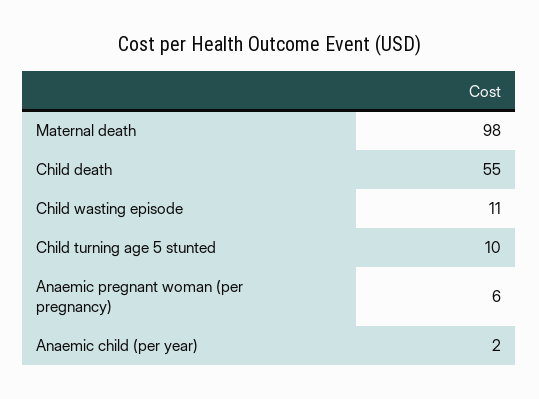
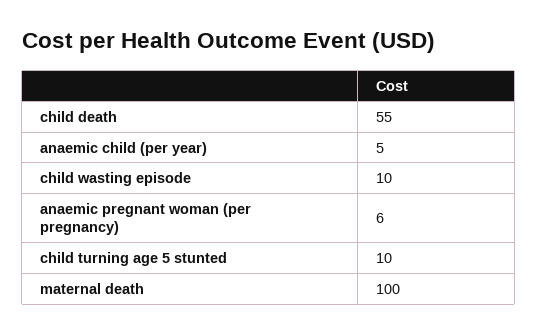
  {
-   "Maternal death": 98,
+   "Maternal death": 100,
    "Child death": 55,
-   "Child wasting episode": 11,
+   "Child wasting episode": 10,
    "Child turning age 5 stunted": 10,
    "Anaemic pregnant woman (per pregnancy)": 6,
-   "Anaemic child (per year)": 2
+   "Anaemic child (per year)": 5
  }

